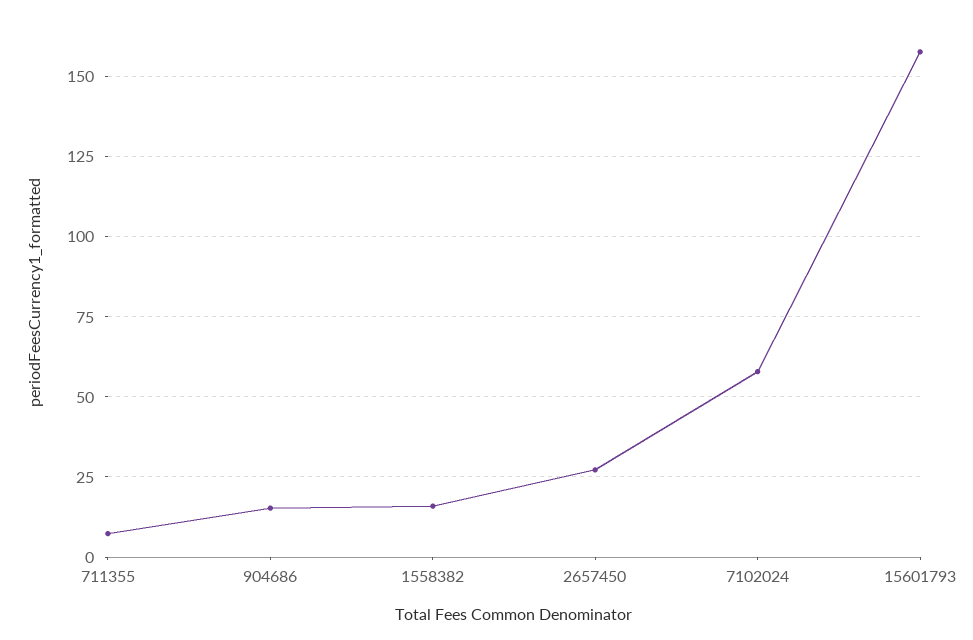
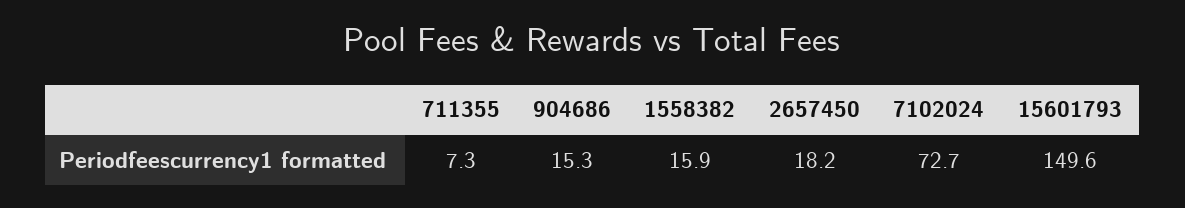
  {
    "711355": 7.3,
    "904686": 15.3,
    "1558382": 15.9,
-   "2657450": 27.5,
+   "2657450": 18.2,
-   "7102024": 57.5,
+   "7102024": 72.7,
-   "15601793": 157.5
+   "15601793": 149.6
  }

